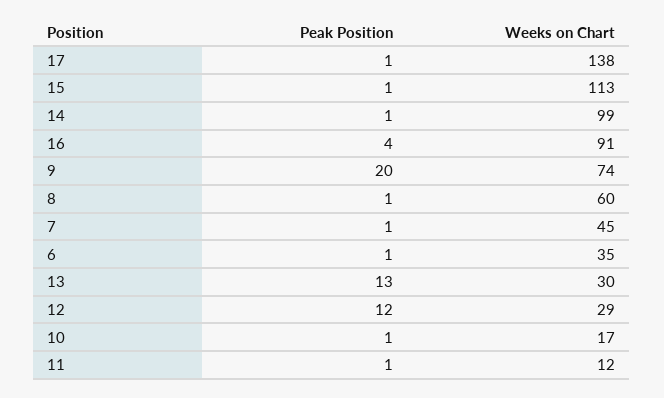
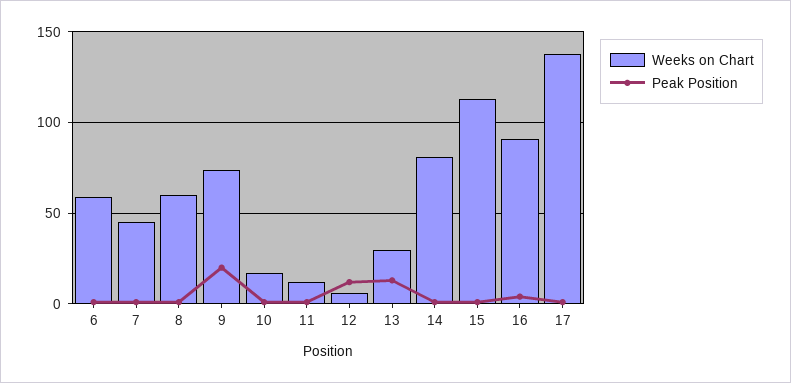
  {
    "Peak Position": {
      "17": 1,
      "15": 1,
      "14": 1,
      "16": 4,
      "9": 20,
      "8": 1,
      "7": 1,
      "6": 1,
      "13": 13,
      "12": 12,
      "10": 1,
      "11": 1
    },
    "Weeks on Chart": {
      "17": 138,
      "15": 113,
-     "14": 99,
+     "14": 80,
      "16": 91,
      "9": 74,
      "8": 60,
      "7": 45,
-     "6": 35,
+     "6": 60,
      "13": 30,
-     "12": 29,
+     "12": 5,
      "10": 17,
      "11": 12
    }
  }

